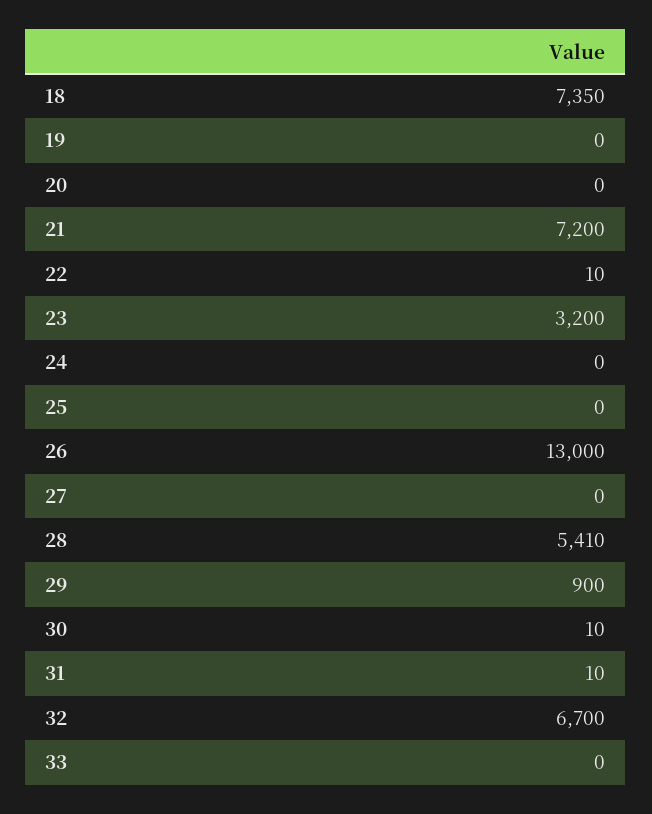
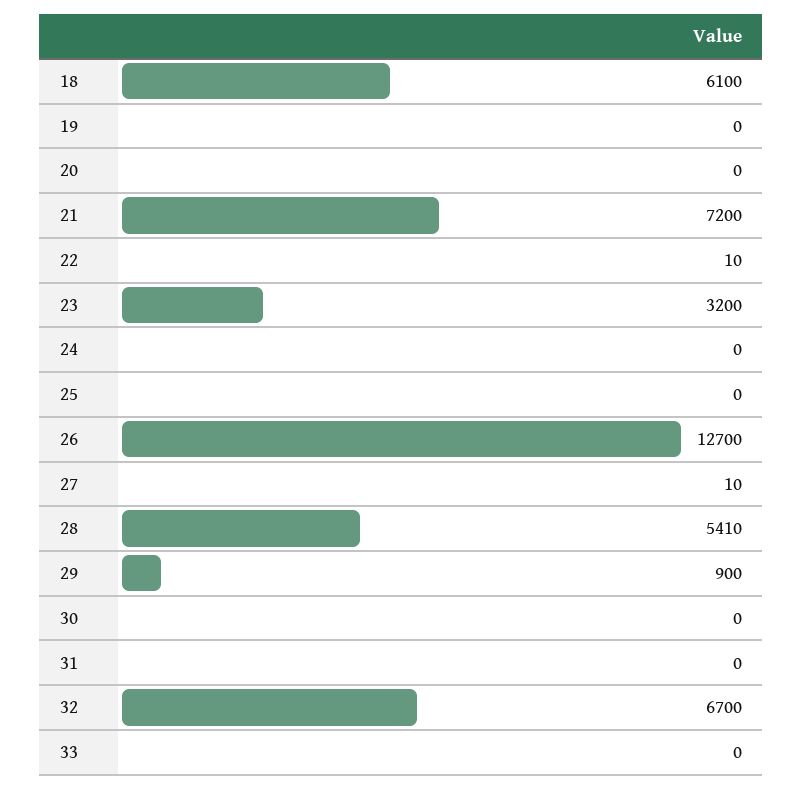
  {
-   "18": 7350,
+   "18": 6100,
    "19": 0,
    "20": 0,
    "21": 7200,
    "22": 10,
    "23": 3200,
    "24": 0,
    "25": 0,
-   "26": 13000,
+   "26": 12700,
-   "27": 0,
+   "27": 10,
    "28": 5410,
    "29": 900,
-   "30": 10,
+   "30": 0,
-   "31": 10,
+   "31": 0,
    "32": 6700,
    "33": 0
  }

